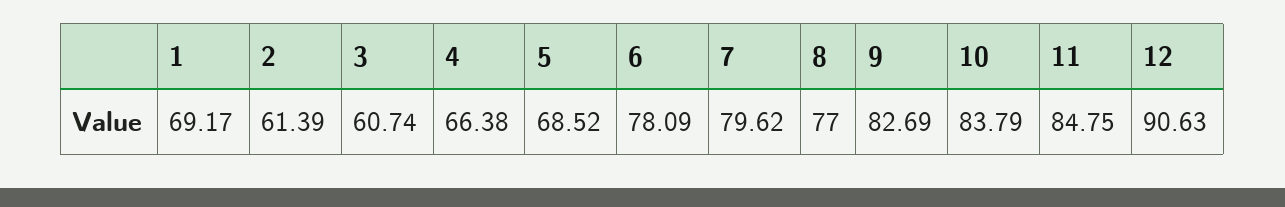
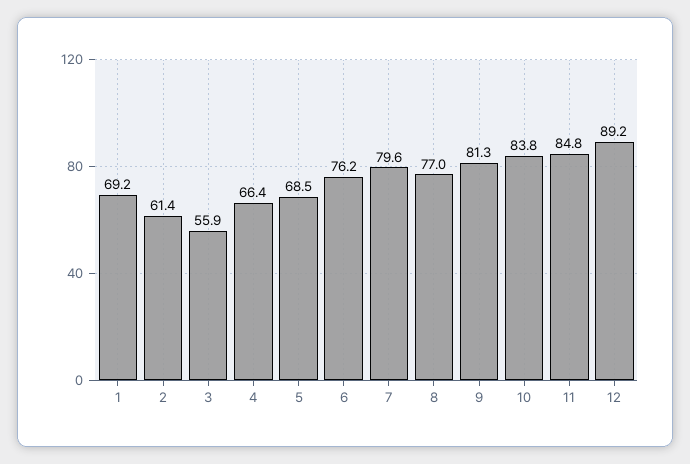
  {
    "1": 69.17,
    "2": 61.39,
-   "3": 60.74,
+   "3": 55.9,
    "4": 66.38,
    "5": 68.52,
-   "6": 78.09,
+   "6": 76.2,
    "7": 79.62,
    "8": 77,
-   "9": 82.69,
+   "9": 81.3,
    "10": 83.79,
    "11": 84.75,
-   "12": 90.63
+   "12": 89.2
  }

